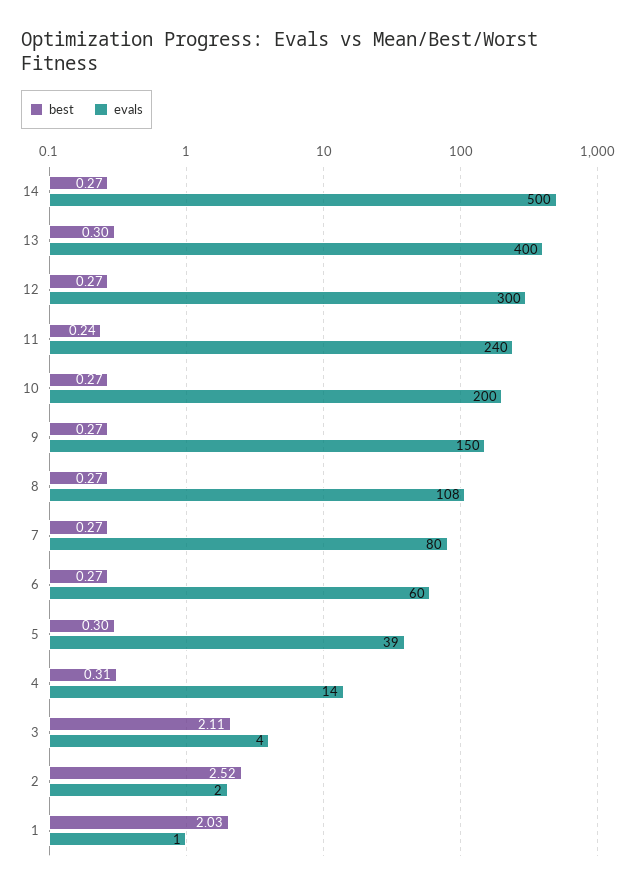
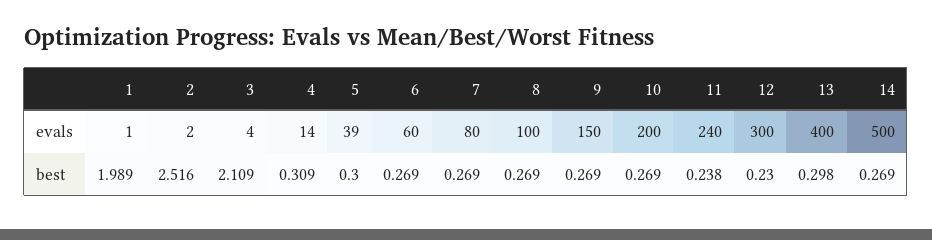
  {
    "best": {
      "14": 0.269,
      "13": 0.298,
-     "12": 0.27,
+     "12": 0.23,
      "11": 0.238,
      "10": 0.269,
      "9": 0.269,
      "8": 0.269,
      "7": 0.269,
      "6": 0.269,
      "5": 0.3,
      "4": 0.309,
      "3": 2.109,
      "2": 2.516,
-     "1": 2.03
+     "1": 1.989
    },
    "evals": {
      "14": 500,
      "13": 400,
      "12": 300,
      "11": 240,
      "10": 200,
      "9": 150,
-     "8": 108,
+     "8": 100,
      "7": 80,
      "6": 60,
      "5": 39,
      "4": 14,
      "3": 4,
      "2": 2,
      "1": 1
    }
  }

